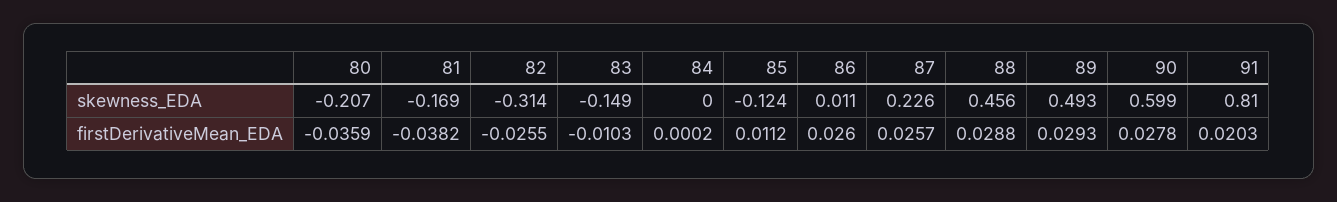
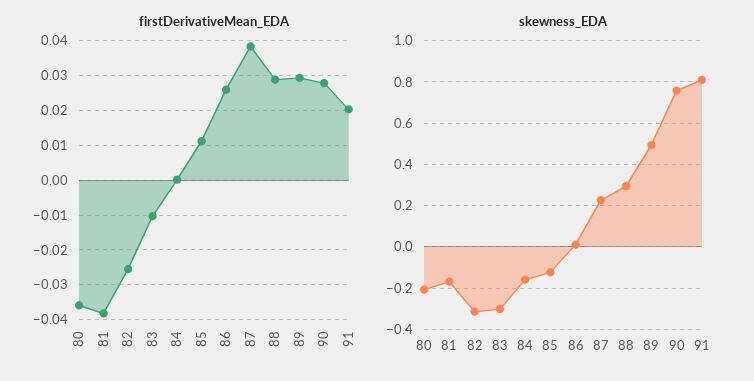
  {
    "skewness_EDA": {
      "80": -0.207,
      "81": -0.169,
      "82": -0.314,
-     "83": -0.149,
+     "83": -0.3,
-     "84": 0,
+     "84": -0.15,
      "85": -0.124,
      "86": 0.011,
      "87": 0.226,
-     "88": 0.456,
+     "88": 0.3,
      "89": 0.493,
-     "90": 0.599,
+     "90": 0.75,
      "91": 0.81
    },
    "firstDerivativeMean_EDA": {
      "80": -0.0359,
      "81": -0.0382,
      "82": -0.0255,
      "83": -0.0103,
      "84": 0.0002,
      "85": 0.0112,
      "86": 0.026,
-     "87": 0.0257,
+     "87": 0.038,
      "88": 0.0288,
      "89": 0.0293,
      "90": 0.0278,
      "91": 0.0203
    }
  }

